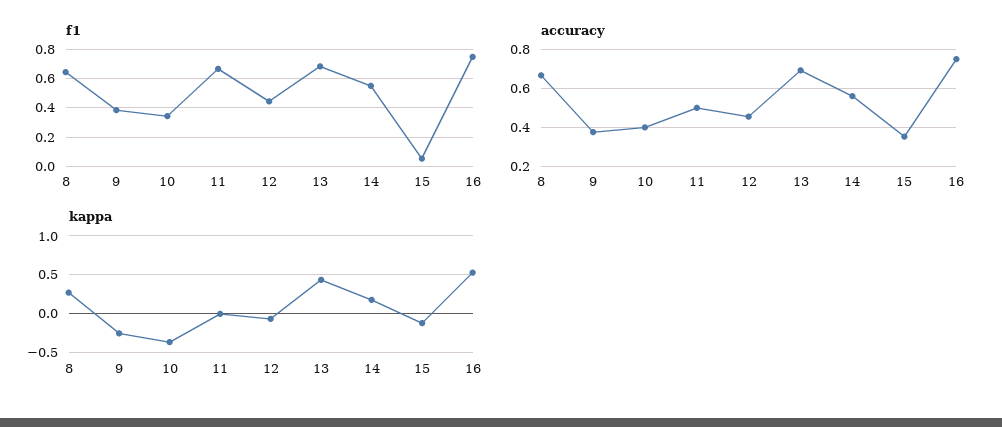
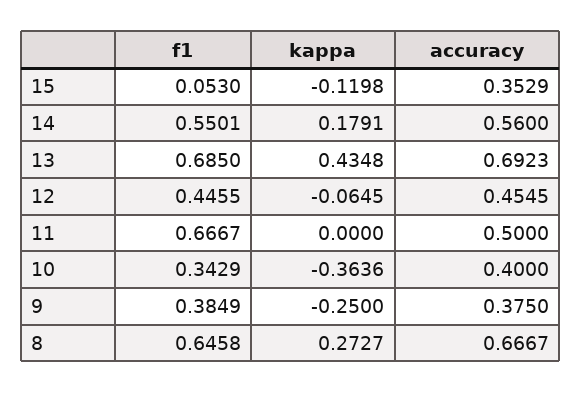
  {
    "f1": {
      "8": 0.6458,
      "9": 0.3849,
      "10": 0.3429,
      "11": 0.6667,
      "12": 0.4455,
      "13": 0.685,
      "14": 0.5501,
-     "15": 0.053,
+     "15": 0.053
-     "16": 0.75
    },
    "accuracy": {
      "8": 0.6667,
      "9": 0.375,
      "10": 0.4,
      "11": 0.5,
      "12": 0.4545,
      "13": 0.6923,
      "14": 0.56,
-     "15": 0.3529,
+     "15": 0.3529
-     "16": 0.75
    },
    "kappa": {
      "8": 0.2727,
      "9": -0.25,
      "10": -0.3636,
      "11": 0,
      "12": -0.0645,
      "13": 0.4348,
      "14": 0.1791,
-     "15": -0.1198,
+     "15": -0.1198
-     "16": 0.5
    }
  }

